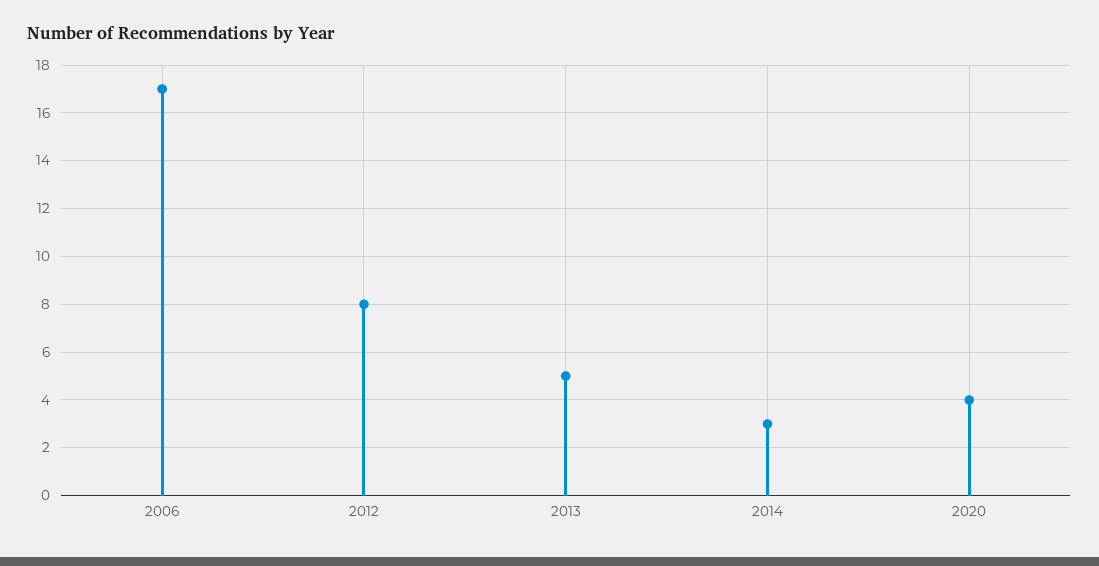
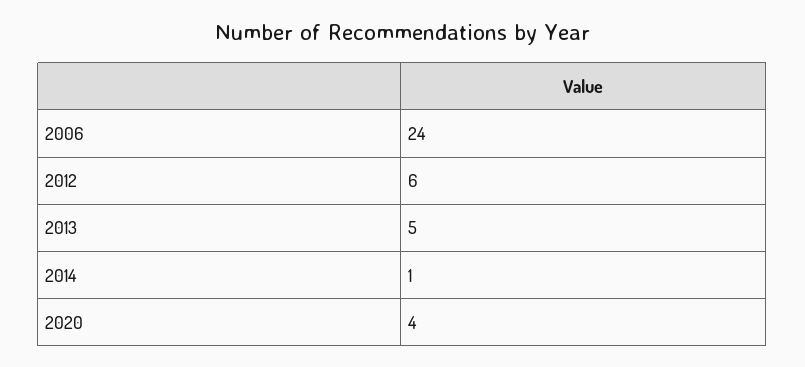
  {
-   "2006": 17,
+   "2006": 24,
-   "2012": 8,
+   "2012": 6,
    "2013": 5,
-   "2014": 3,
+   "2014": 1,
    "2020": 4
  }

